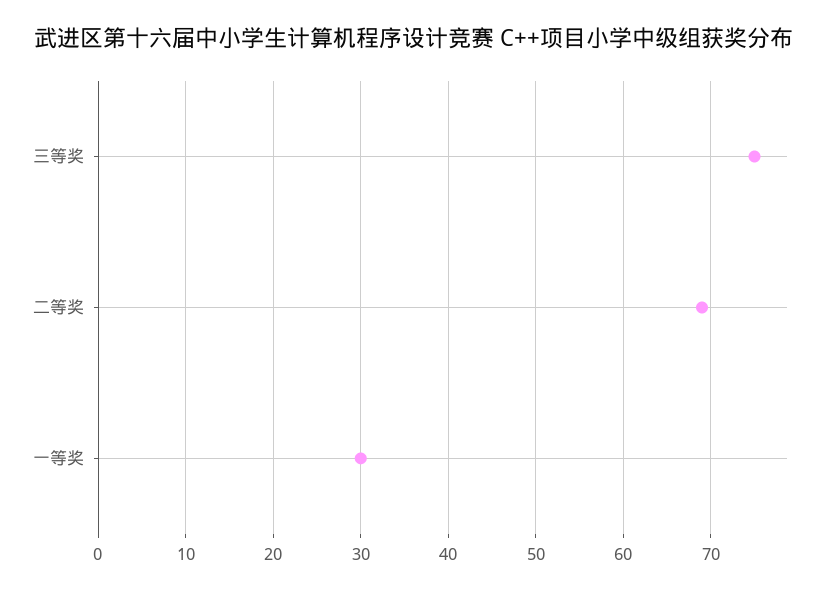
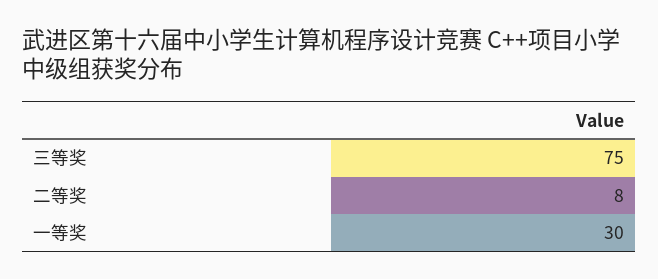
  {
    "三等奖": 75,
-   "二等奖": 69,
+   "二等奖": 8,
    "一等奖": 30
  }

